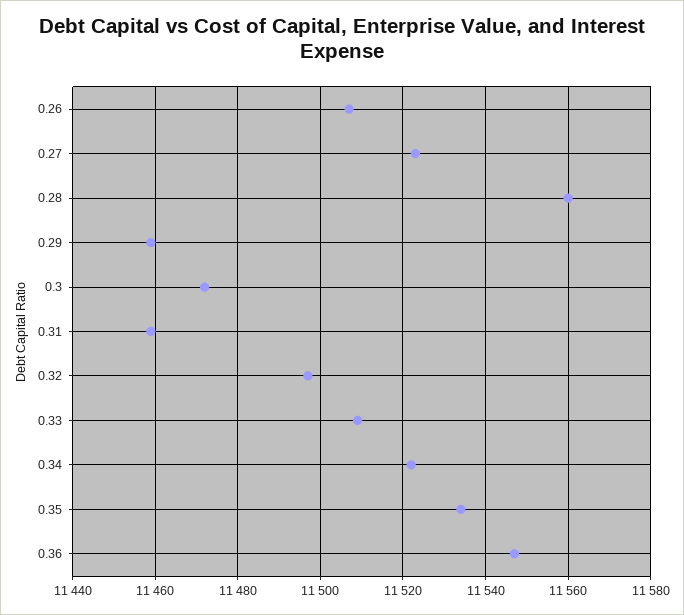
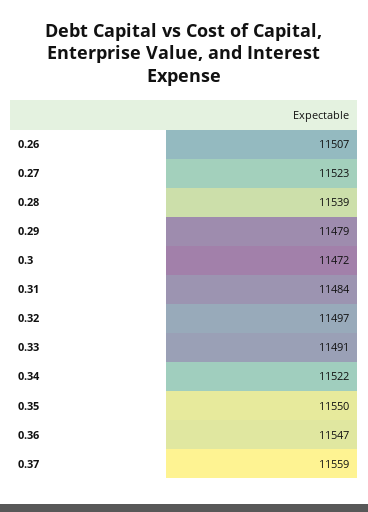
  {
    "0.26": 11507,
    "0.27": 11523,
-   "0.28": 11560,
+   "0.28": 11539,
-   "0.29": 11460,
+   "0.29": 11479,
    "0.3": 11472,
-   "0.31": 11460,
+   "0.31": 11484,
    "0.32": 11497,
-   "0.33": 11510,
+   "0.33": 11491,
    "0.34": 11522,
-   "0.35": 11535,
+   "0.35": 11550,
-   "0.36": 11547
+   "0.36": 11547,
+   "0.37": 11559
  }

